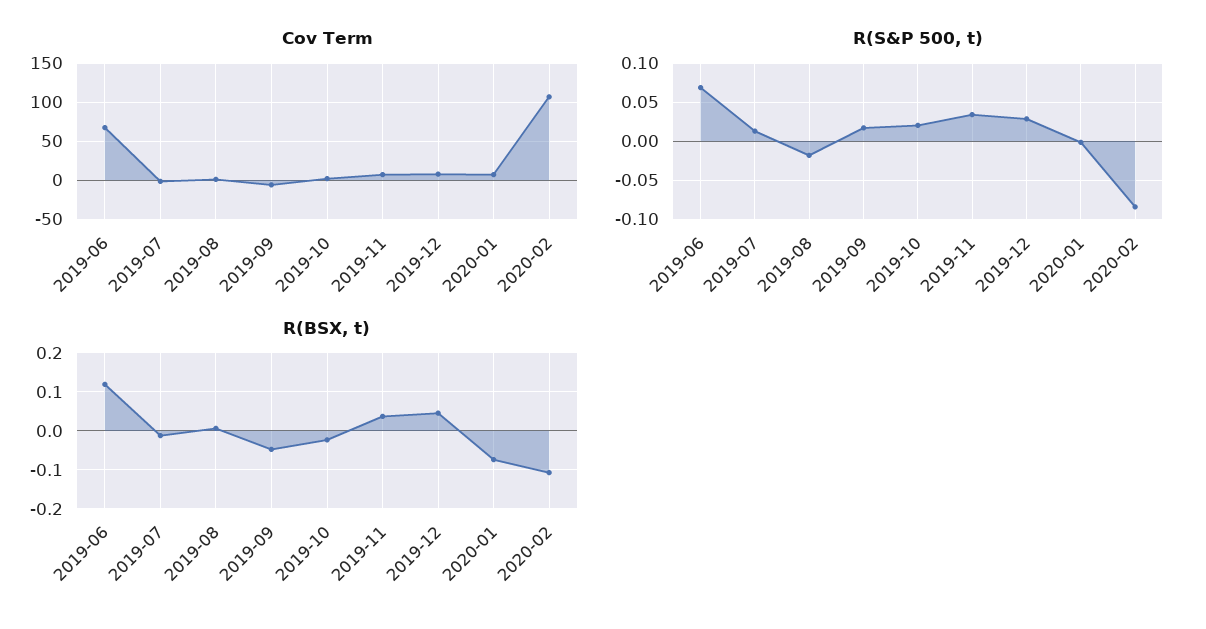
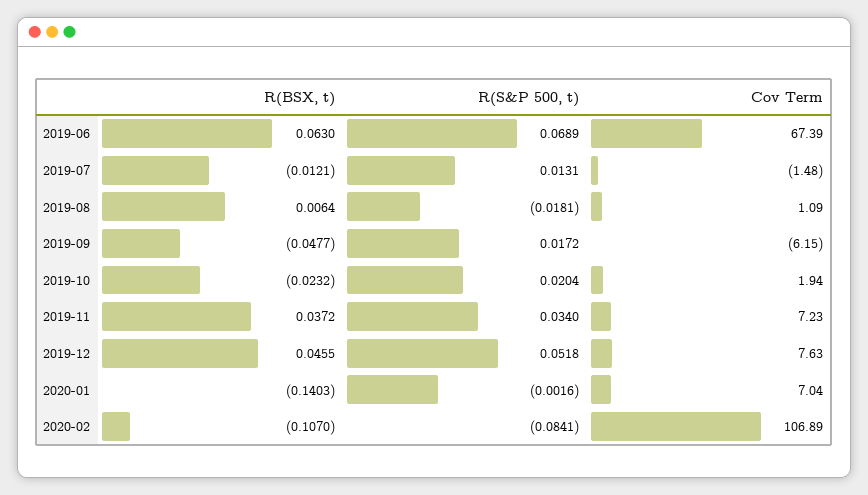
  {
    "Cov Term": {
      "2019-06": 67.39,
      "2019-07": -1.48,
      "2019-08": 1.09,
      "2019-09": -6.15,
      "2019-10": 1.94,
      "2019-11": 7.23,
      "2019-12": 7.63,
      "2020-01": 7.04,
      "2020-02": 106.89
    },
    "R(S&P 500, t)": {
      "2019-06": 0.0689,
      "2019-07": 0.0131,
      "2019-08": -0.0181,
      "2019-09": 0.0172,
      "2019-10": 0.0204,
      "2019-11": 0.034,
-     "2019-12": 0.03,
+     "2019-12": 0.0518,
      "2020-01": -0.0016,
      "2020-02": -0.0841
    },
    "R(BSX, t)": {
-     "2019-06": 0.12,
+     "2019-06": 0.063,
      "2019-07": -0.0121,
      "2019-08": 0.0064,
      "2019-09": -0.0477,
      "2019-10": -0.0232,
      "2019-11": 0.0372,
      "2019-12": 0.0455,
-     "2020-01": -0.08,
+     "2020-01": -0.1403,
      "2020-02": -0.107
    }
  }

